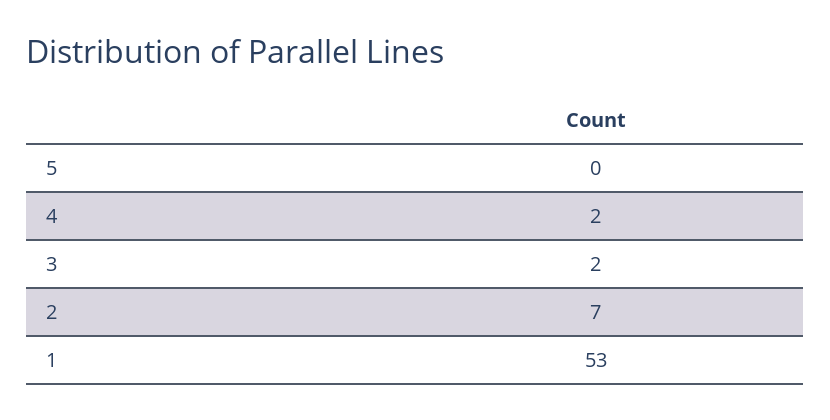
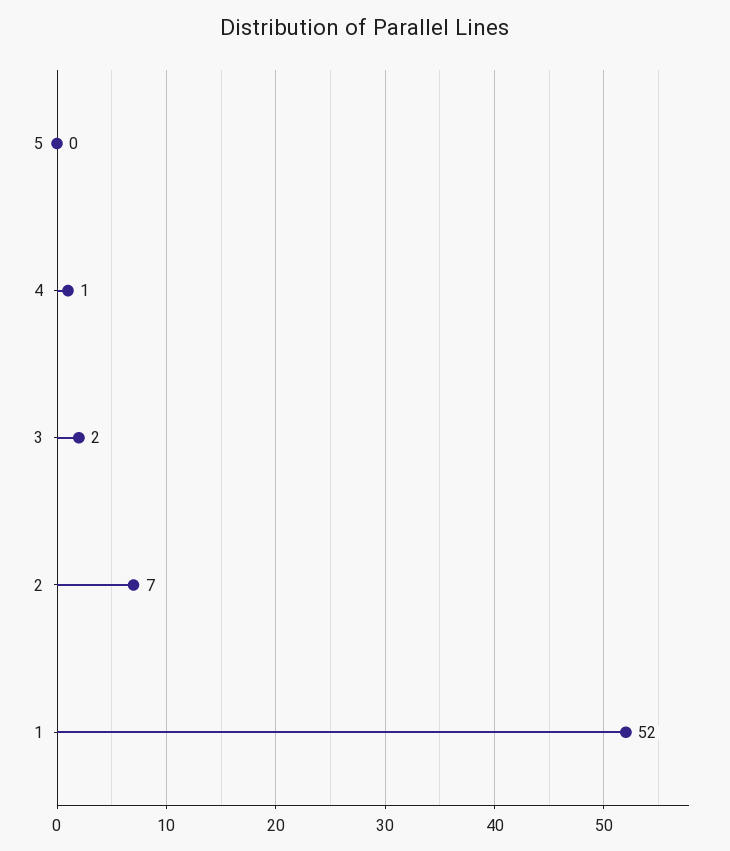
  {
    "5": 0,
-   "4": 2,
+   "4": 1,
    "3": 2,
    "2": 7,
-   "1": 53
+   "1": 52
  }

